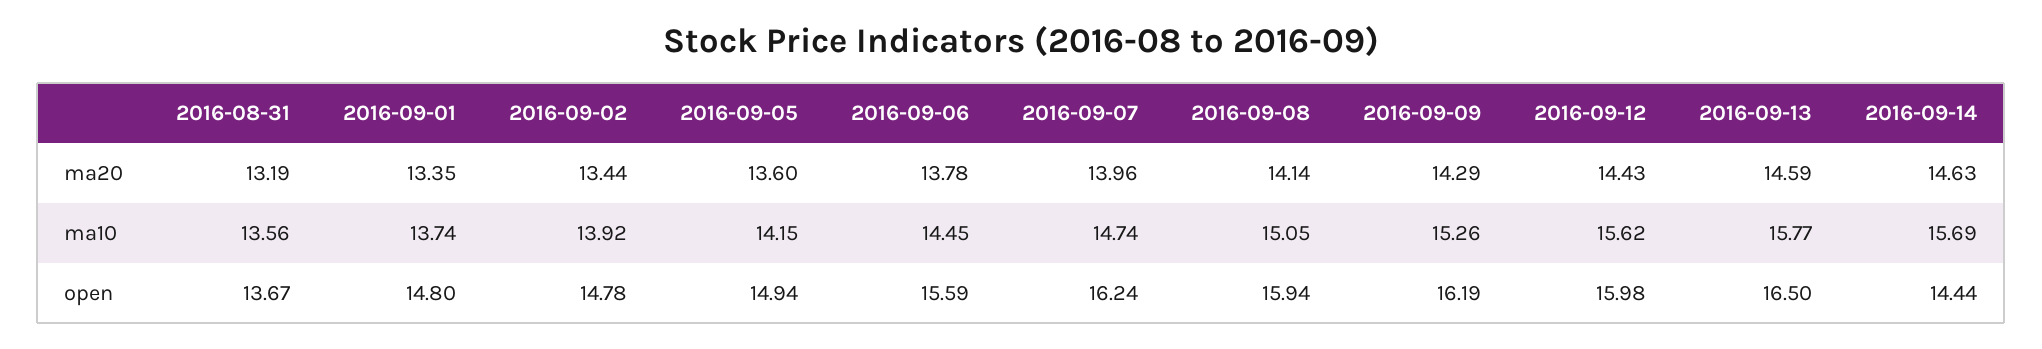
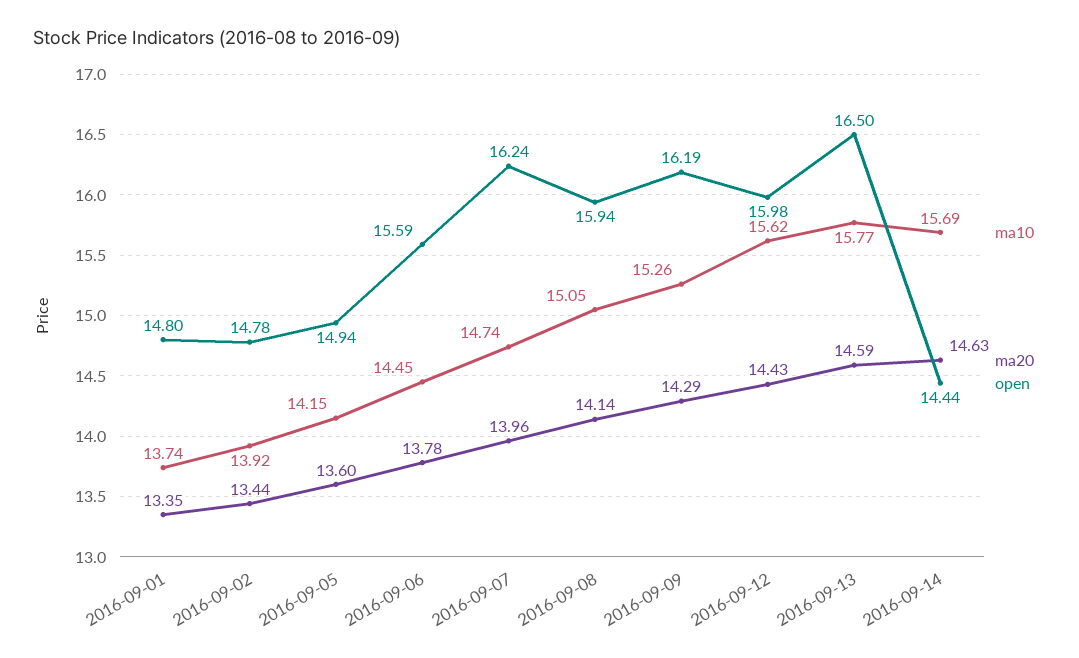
  {
    "ma20": {
-     "2016-08-31": 13.19,
      "2016-09-01": 13.35,
      "2016-09-02": 13.44,
      "2016-09-05": 13.6,
      "2016-09-06": 13.78,
      "2016-09-07": 13.96,
      "2016-09-08": 14.14,
      "2016-09-09": 14.29,
      "2016-09-12": 14.43,
      "2016-09-13": 14.59,
      "2016-09-14": 14.63
    },
    "ma10": {
-     "2016-08-31": 13.56,
      "2016-09-01": 13.74,
      "2016-09-02": 13.92,
      "2016-09-05": 14.15,
      "2016-09-06": 14.45,
      "2016-09-07": 14.74,
      "2016-09-08": 15.05,
      "2016-09-09": 15.26,
      "2016-09-12": 15.62,
      "2016-09-13": 15.77,
      "2016-09-14": 15.69
    },
    "open": {
-     "2016-08-31": 13.67,
      "2016-09-01": 14.8,
      "2016-09-02": 14.78,
      "2016-09-05": 14.94,
      "2016-09-06": 15.59,
      "2016-09-07": 16.24,
      "2016-09-08": 15.94,
      "2016-09-09": 16.19,
      "2016-09-12": 15.98,
      "2016-09-13": 16.5,
      "2016-09-14": 14.44
    }
  }

